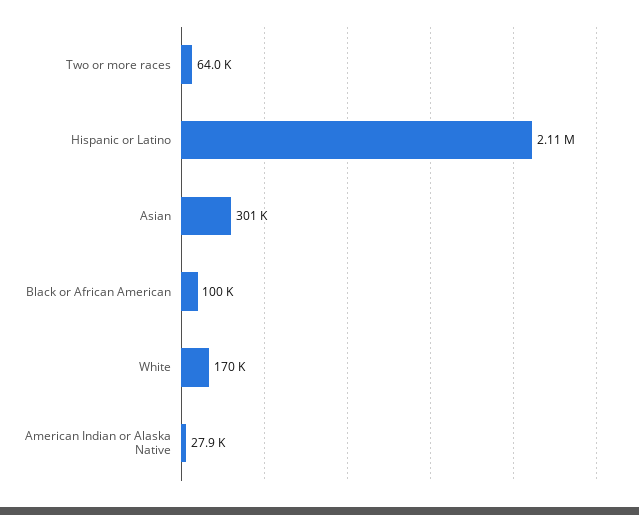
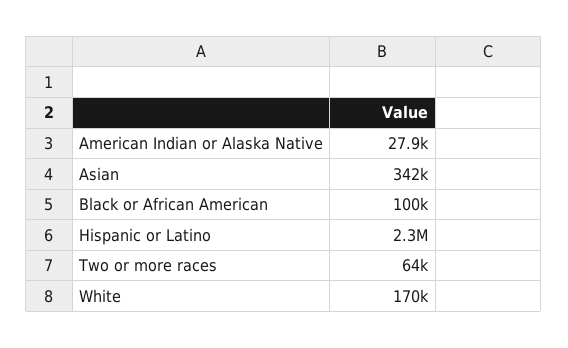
  {
    "Two or more races": 64000,
-   "Hispanic or Latino": 2110000,
+   "Hispanic or Latino": 2300000,
-   "Asian": 301000,
+   "Asian": 342000,
    "Black or African American": 100000,
    "White": 170000,
    "American Indian or Alaska Native": 27900
  }

